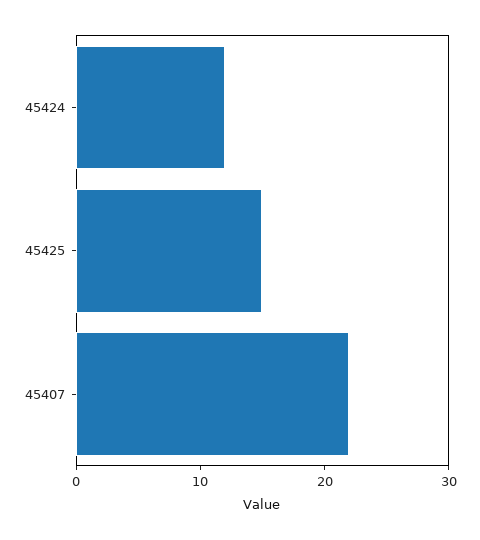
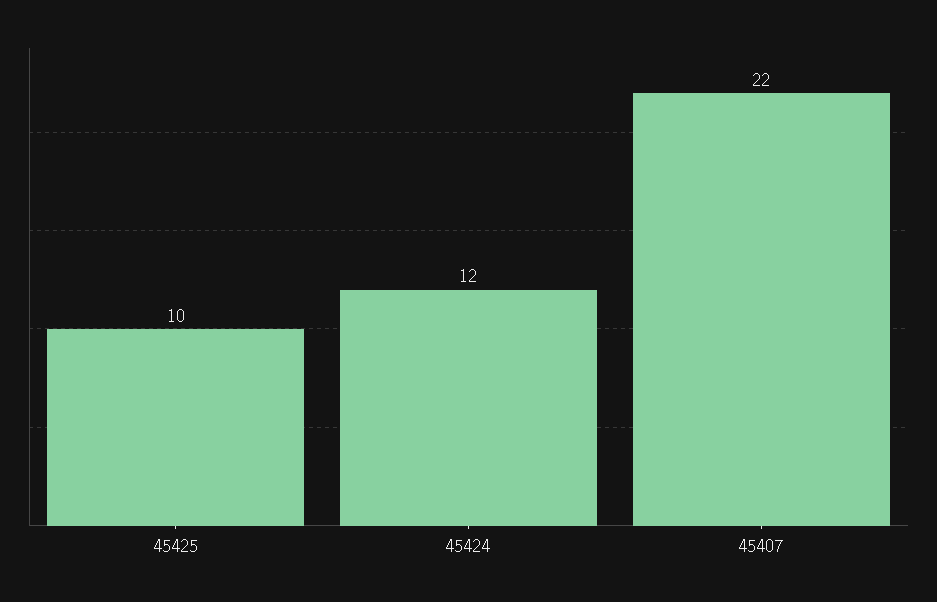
  {
    "45424": 12,
-   "45425": 15,
+   "45425": 10,
    "45407": 22
  }

